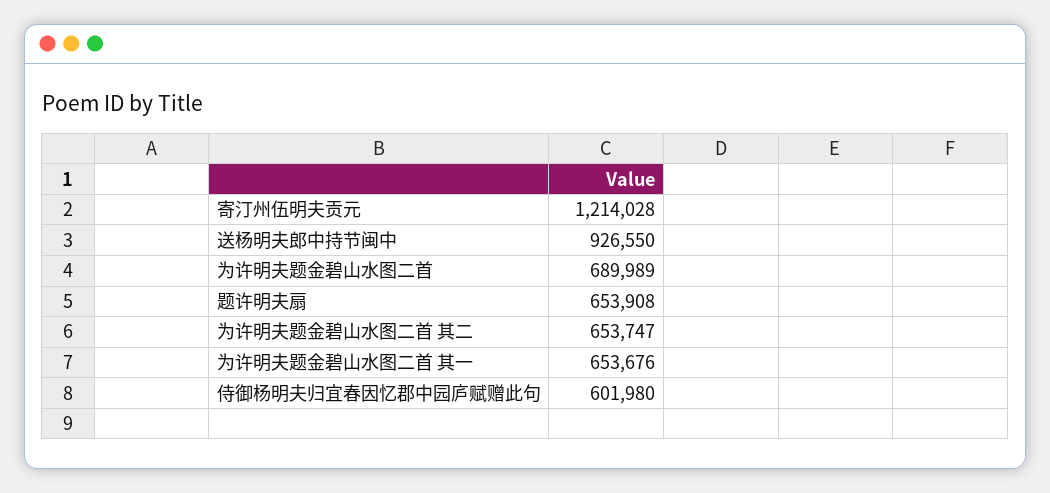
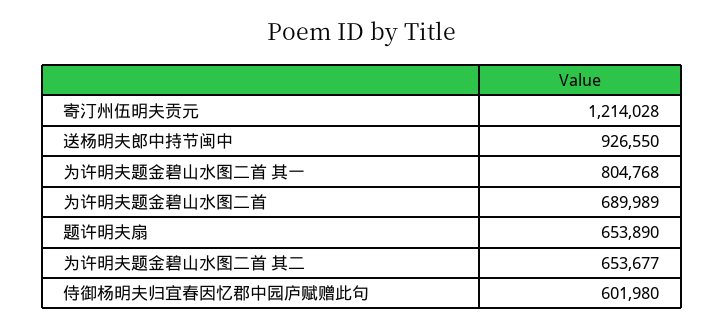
  {
    "寄汀州伍明夫贡元": 1214028,
    "送杨明夫郎中持节闽中": 926550,
    "为许明夫题金碧山水图二首": 689989,
-   "题许明夫扇": 653908,
+   "题许明夫扇": 653890,
-   "为许明夫题金碧山水图二首 其二": 653747,
+   "为许明夫题金碧山水图二首 其二": 653677,
-   "为许明夫题金碧山水图二首 其一": 653676,
+   "为许明夫题金碧山水图二首 其一": 804768,
    "侍御杨明夫归宜春因忆郡中园庐赋赠此句": 601980
  }

